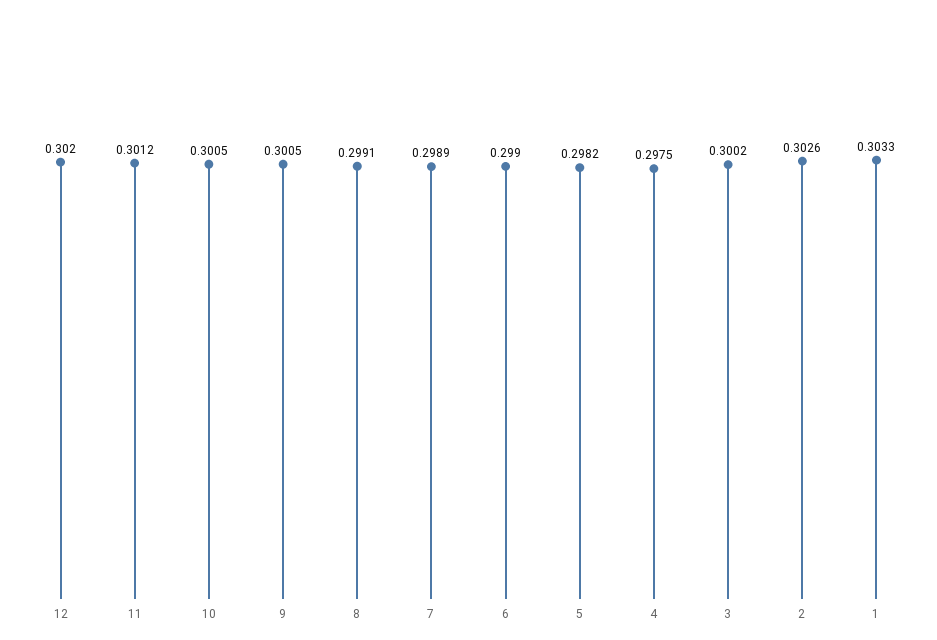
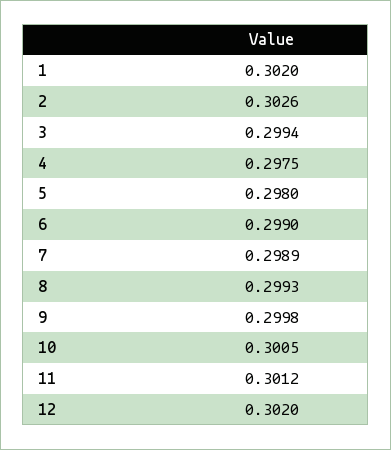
  {
    "12": 0.302,
    "11": 0.3012,
    "10": 0.3005,
-   "9": 0.3005,
+   "9": 0.2998,
-   "8": 0.2991,
+   "8": 0.2993,
    "7": 0.2989,
    "6": 0.299,
-   "5": 0.2982,
+   "5": 0.298,
    "4": 0.2975,
-   "3": 0.3002,
+   "3": 0.2994,
    "2": 0.3026,
-   "1": 0.3033
+   "1": 0.302
  }

